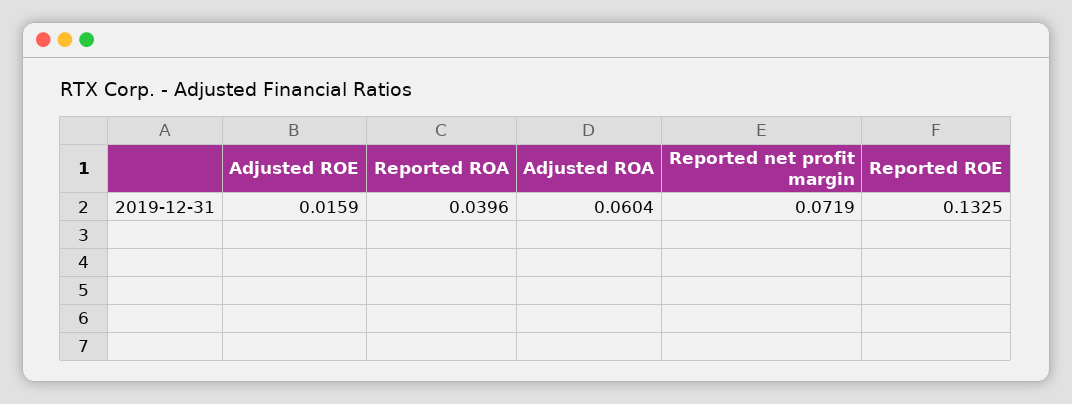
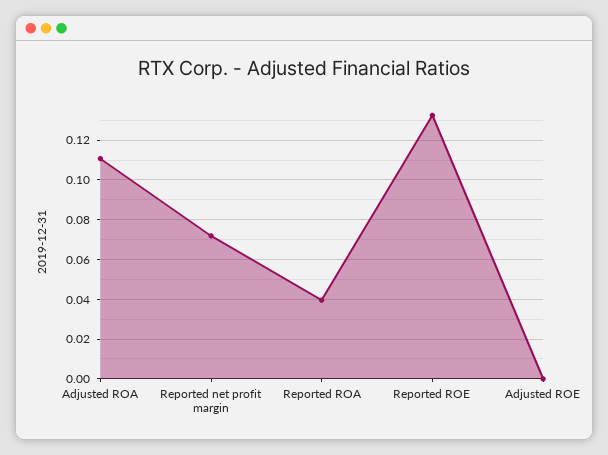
  {
-   "Adjusted ROE": 0.0159,
+   "Adjusted ROE": 0,
    "Reported ROA": 0.0396,
-   "Adjusted ROA": 0.0604,
+   "Adjusted ROA": 0.11,
    "Reported net profit margin": 0.0719,
    "Reported ROE": 0.1325
  }

